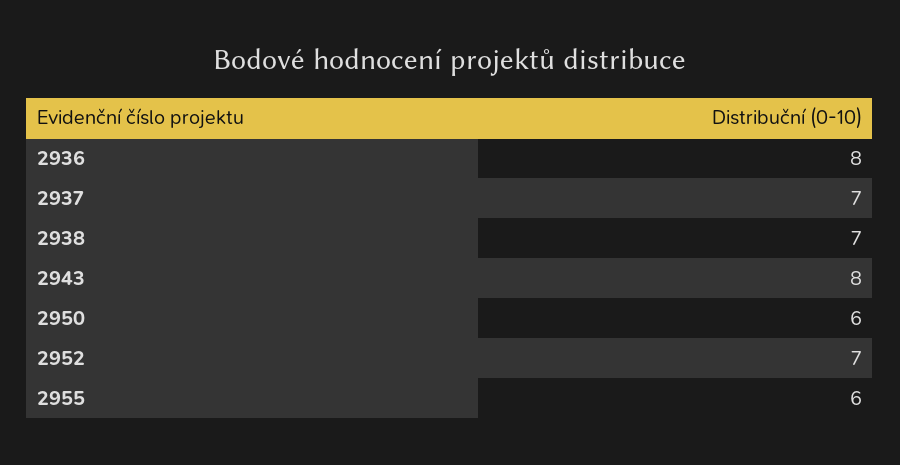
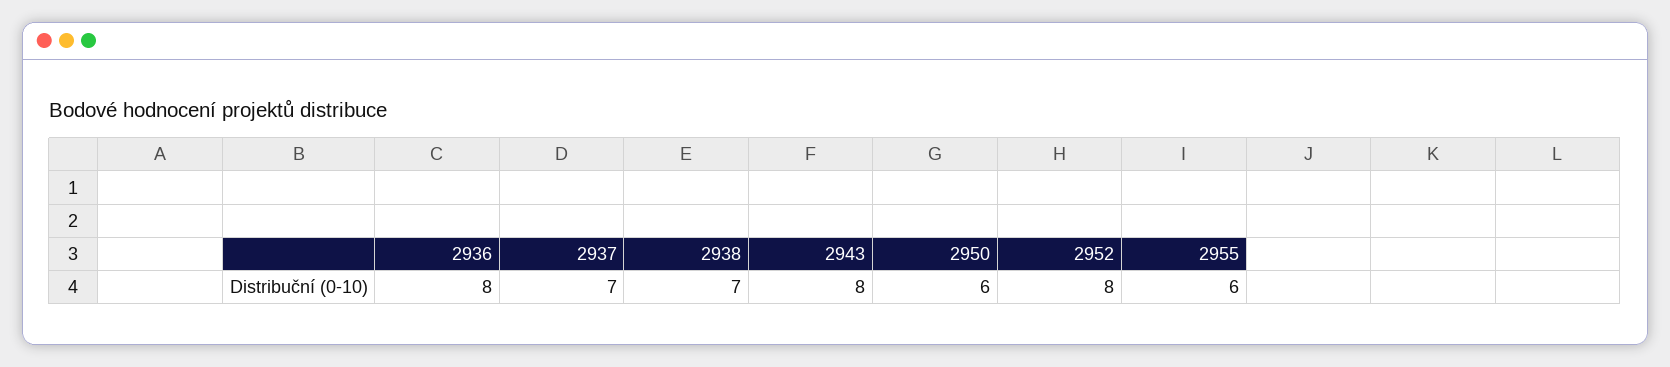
  {
    "2936": 8,
    "2937": 7,
    "2938": 7,
    "2943": 8,
    "2950": 6,
-   "2952": 7,
+   "2952": 8,
    "2955": 6
  }

